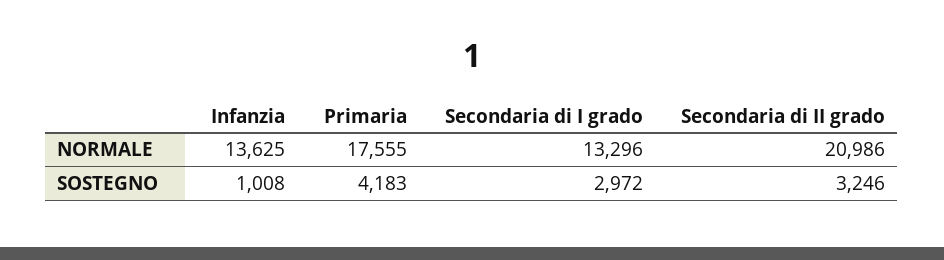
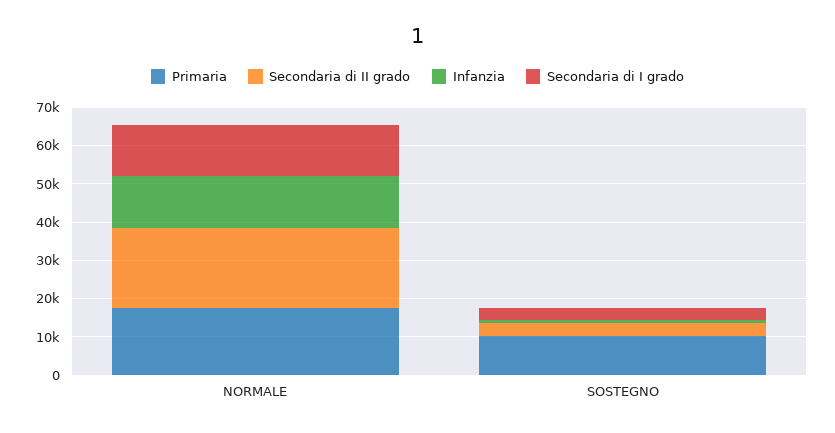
  {
    "Infanzia": {
      "NORMALE": 13625,
      "SOSTEGNO": 1008
    },
    "Primaria": {
      "NORMALE": 17555,
-     "SOSTEGNO": 4183
+     "SOSTEGNO": 10000
    },
    "Secondaria di I grado": {
      "NORMALE": 13296,
      "SOSTEGNO": 2972
    },
    "Secondaria di II grado": {
      "NORMALE": 20986,
      "SOSTEGNO": 3246
    }
  }

